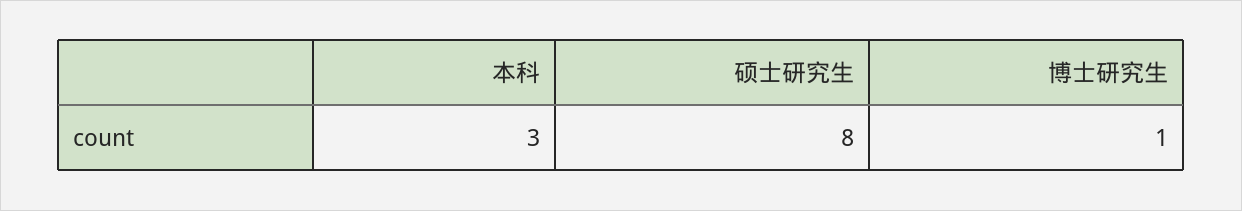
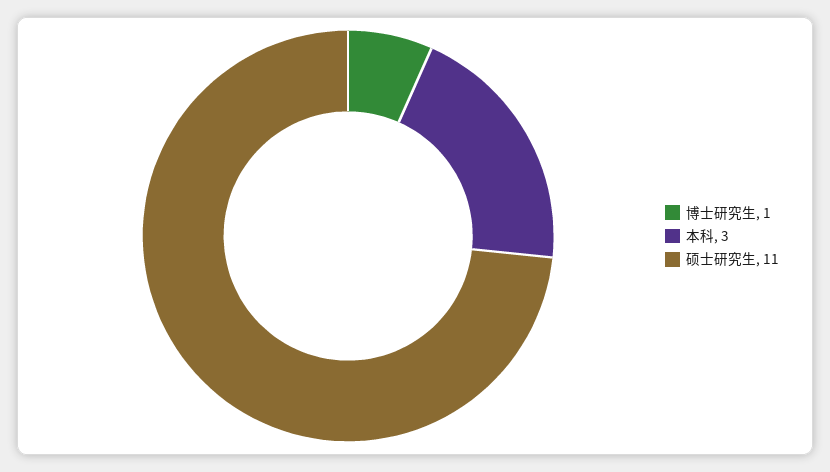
  {
    "本科": 3,
-   "硕士研究生": 8,
+   "硕士研究生": 11,
    "博士研究生": 1
  }

